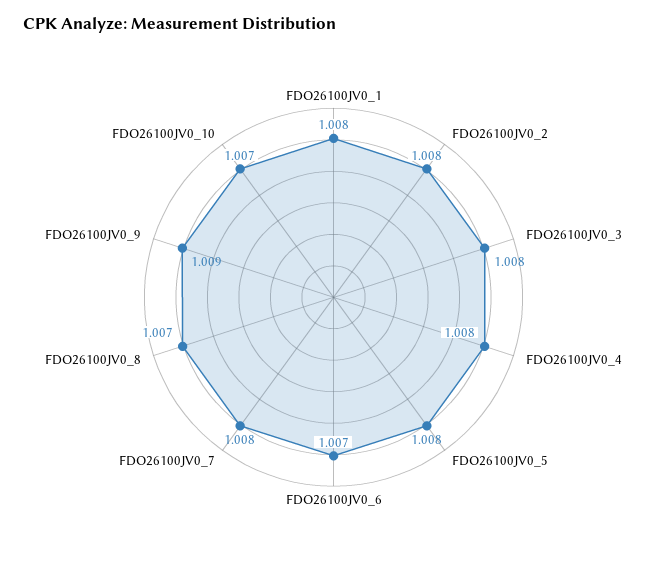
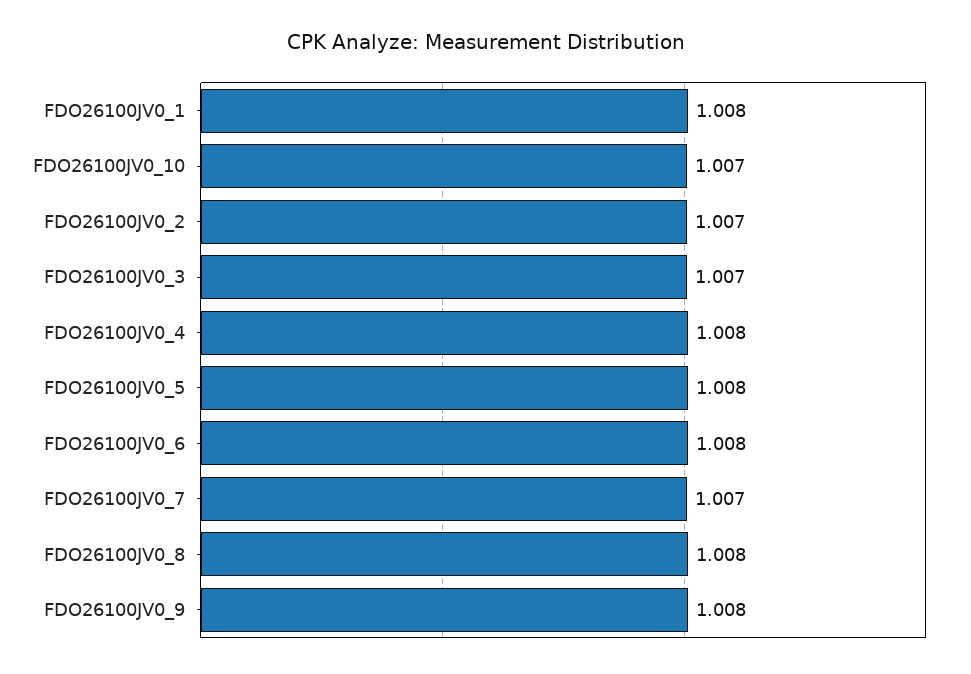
  {
    "FDO26100JV0_1": 1.008,
-   "FDO26100JV0_2": 1.008,
+   "FDO26100JV0_2": 1.007,
-   "FDO26100JV0_3": 1.008,
+   "FDO26100JV0_3": 1.007,
    "FDO26100JV0_4": 1.008,
    "FDO26100JV0_5": 1.008,
-   "FDO26100JV0_6": 1.007,
+   "FDO26100JV0_6": 1.008,
-   "FDO26100JV0_7": 1.008,
+   "FDO26100JV0_7": 1.007,
-   "FDO26100JV0_8": 1.007,
+   "FDO26100JV0_8": 1.008,
-   "FDO26100JV0_9": 1.009,
+   "FDO26100JV0_9": 1.008,
    "FDO26100JV0_10": 1.007
  }

